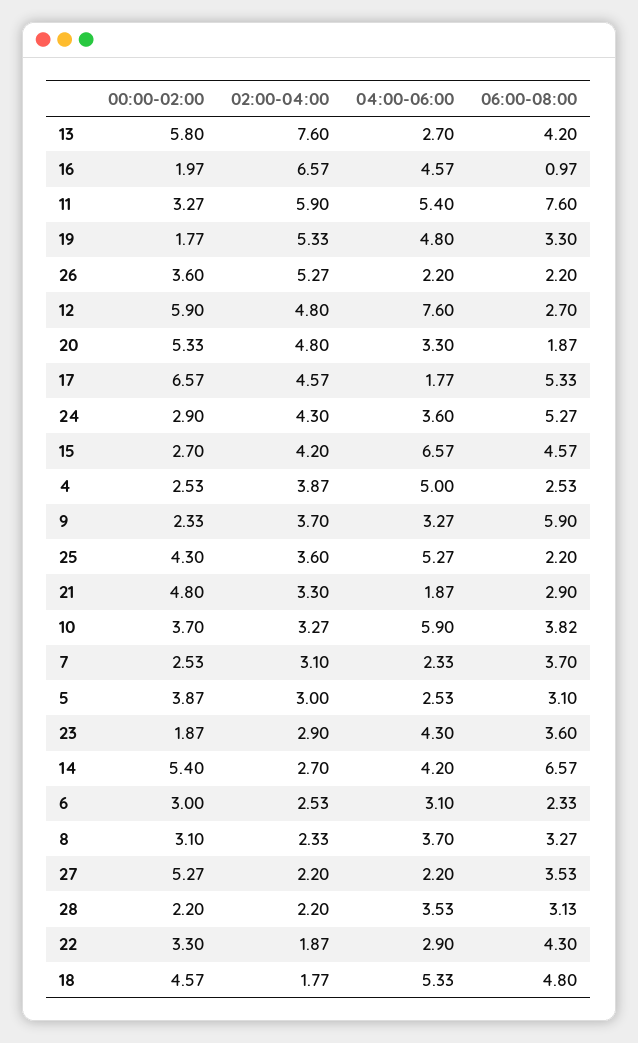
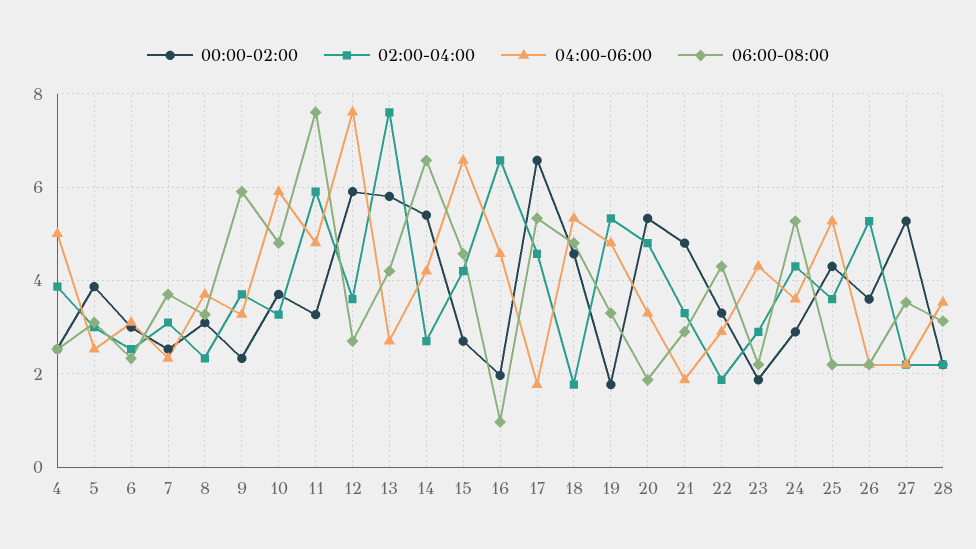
  {
    "00:00-02:00": {
      "13": 5.8,
      "16": 1.97,
      "11": 3.27,
      "19": 1.77,
      "26": 3.6,
      "12": 5.9,
      "20": 5.33,
      "17": 6.57,
      "24": 2.9,
      "15": 2.7,
      "4": 2.53,
      "9": 2.33,
      "25": 4.3,
      "21": 4.8,
      "10": 3.7,
      "7": 2.53,
      "5": 3.87,
      "23": 1.87,
      "14": 5.4,
      "6": 3,
      "8": 3.1,
      "27": 5.27,
      "28": 2.2,
      "22": 3.3,
      "18": 4.57
    },
    "02:00-04:00": {
      "13": 7.6,
      "16": 6.57,
      "11": 5.9,
      "19": 5.33,
      "26": 5.27,
-     "12": 4.8,
+     "12": 3.6,
      "20": 4.8,
      "17": 4.57,
      "24": 4.3,
      "15": 4.2,
      "4": 3.87,
      "9": 3.7,
      "25": 3.6,
      "21": 3.3,
      "10": 3.27,
      "7": 3.1,
      "5": 3,
      "23": 2.9,
      "14": 2.7,
      "6": 2.53,
      "8": 2.33,
      "27": 2.2,
      "28": 2.2,
      "22": 1.87,
      "18": 1.77
    },
    "04:00-06:00": {
      "13": 2.7,
      "16": 4.57,
-     "11": 5.4,
+     "11": 4.8,
      "19": 4.8,
      "26": 2.2,
      "12": 7.6,
      "20": 3.3,
      "17": 1.77,
      "24": 3.6,
      "15": 6.57,
      "4": 5,
      "9": 3.27,
      "25": 5.27,
      "21": 1.87,
      "10": 5.9,
      "7": 2.33,
      "5": 2.53,
      "23": 4.3,
      "14": 4.2,
      "6": 3.1,
      "8": 3.7,
      "27": 2.2,
      "28": 3.53,
      "22": 2.9,
      "18": 5.33
    },
    "06:00-08:00": {
      "13": 4.2,
      "16": 0.97,
      "11": 7.6,
      "19": 3.3,
      "26": 2.2,
      "12": 2.7,
      "20": 1.87,
      "17": 5.33,
      "24": 5.27,
      "15": 4.57,
      "4": 2.53,
      "9": 5.9,
      "25": 2.2,
      "21": 2.9,
-     "10": 3.82,
+     "10": 4.8,
      "7": 3.7,
      "5": 3.1,
-     "23": 3.6,
+     "23": 2.2,
      "14": 6.57,
      "6": 2.33,
      "8": 3.27,
      "27": 3.53,
      "28": 3.13,
      "22": 4.3,
      "18": 4.8
    }
  }

